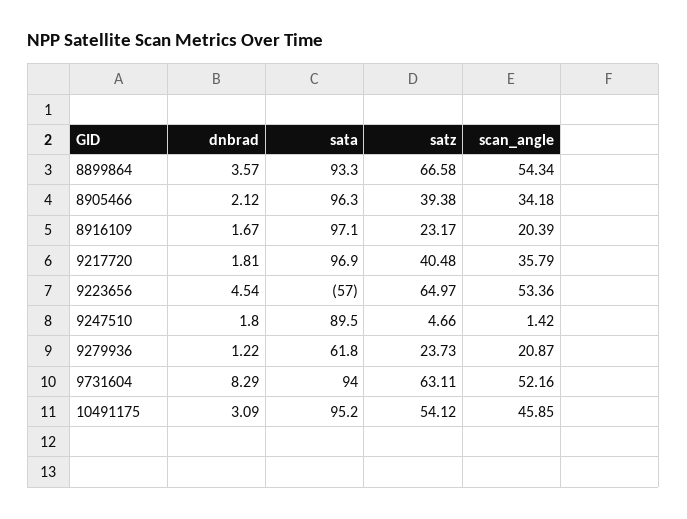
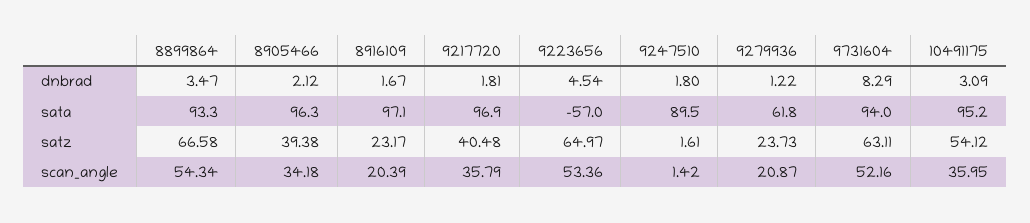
  {
    "dnbrad": {
-     "8899864": 3.57,
+     "8899864": 3.47,
      "8905466": 2.12,
      "8916109": 1.67,
      "9217720": 1.81,
      "9223656": 4.54,
      "9247510": 1.8,
      "9279936": 1.22,
      "9731604": 8.29,
      "10491175": 3.09
    },
    "sata": {
      "8899864": 93.3,
      "8905466": 96.3,
      "8916109": 97.1,
      "9217720": 96.9,
      "9223656": -57,
      "9247510": 89.5,
      "9279936": 61.8,
      "9731604": 94,
      "10491175": 95.2
    },
    "satz": {
      "8899864": 66.58,
      "8905466": 39.38,
      "8916109": 23.17,
      "9217720": 40.48,
      "9223656": 64.97,
-     "9247510": 4.66,
+     "9247510": 1.61,
      "9279936": 23.73,
      "9731604": 63.11,
      "10491175": 54.12
    },
    "scan_angle": {
      "8899864": 54.34,
      "8905466": 34.18,
      "8916109": 20.39,
      "9217720": 35.79,
      "9223656": 53.36,
      "9247510": 1.42,
      "9279936": 20.87,
      "9731604": 52.16,
-     "10491175": 45.85
+     "10491175": 35.95
    }
  }

